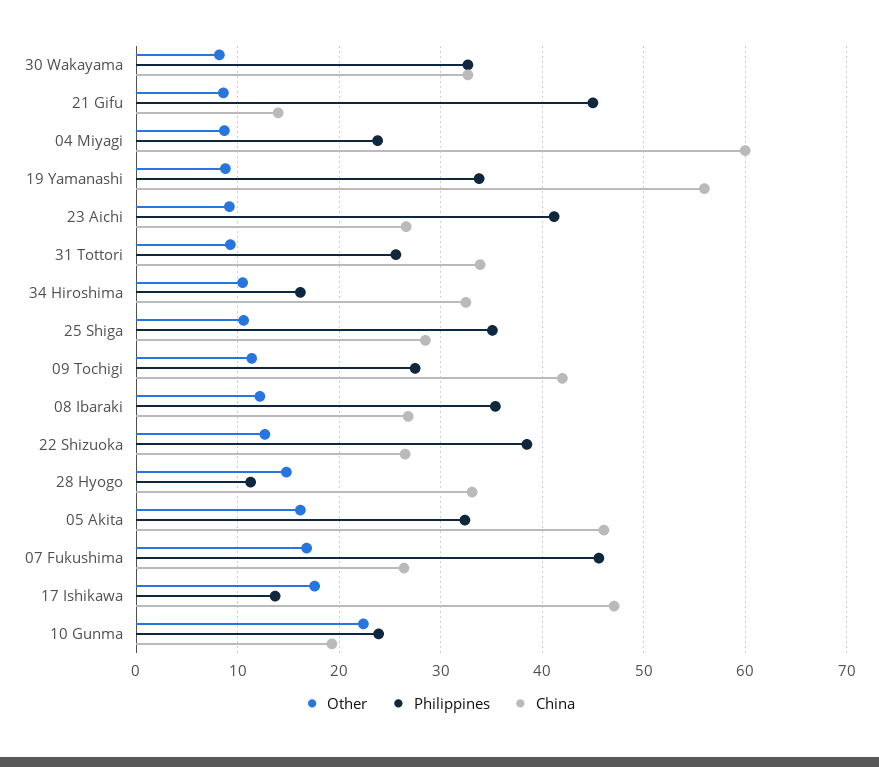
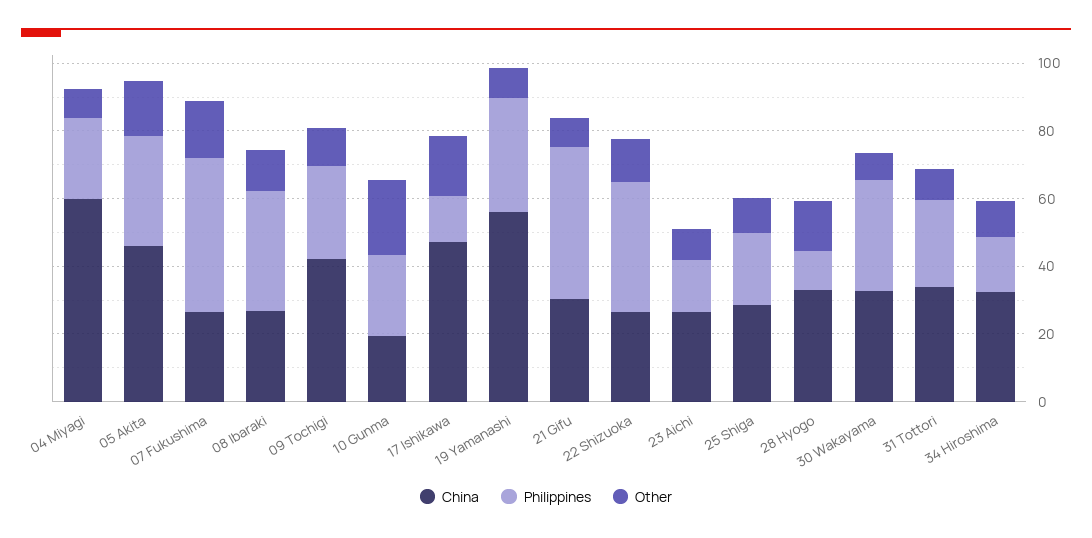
  {
    "Other": {
      "30 Wakayama": 8,
      "21 Gifu": 9,
      "04 Miyagi": 9,
      "19 Yamanashi": 9,
      "23 Aichi": 9,
      "31 Tottori": 9,
      "34 Hiroshima": 11,
      "25 Shiga": 11,
      "09 Tochigi": 11,
      "08 Ibaraki": 12,
      "22 Shizuoka": 13,
      "28 Hyogo": 15,
      "05 Akita": 16,
      "07 Fukushima": 17,
      "17 Ishikawa": 18,
      "10 Gunma": 22
    },
    "Philippines": {
      "30 Wakayama": 33,
      "21 Gifu": 45,
      "04 Miyagi": 24,
      "19 Yamanashi": 34,
-     "23 Aichi": 41,
+     "23 Aichi": 15,
      "31 Tottori": 26,
      "34 Hiroshima": 16,
-     "25 Shiga": 35,
+     "25 Shiga": 20,
      "09 Tochigi": 28,
      "08 Ibaraki": 35,
      "22 Shizuoka": 39,
      "28 Hyogo": 11,
      "05 Akita": 32,
      "07 Fukushima": 46,
      "17 Ishikawa": 14,
      "10 Gunma": 24
    },
    "China": {
      "30 Wakayama": 33,
-     "21 Gifu": 14,
+     "21 Gifu": 30,
      "04 Miyagi": 60,
      "19 Yamanashi": 56,
      "23 Aichi": 27,
      "31 Tottori": 34,
      "34 Hiroshima": 33,
      "25 Shiga": 29,
      "09 Tochigi": 42,
      "08 Ibaraki": 27,
      "22 Shizuoka": 27,
      "28 Hyogo": 33,
      "05 Akita": 46,
      "07 Fukushima": 26,
      "17 Ishikawa": 47,
      "10 Gunma": 19
    }
  }

